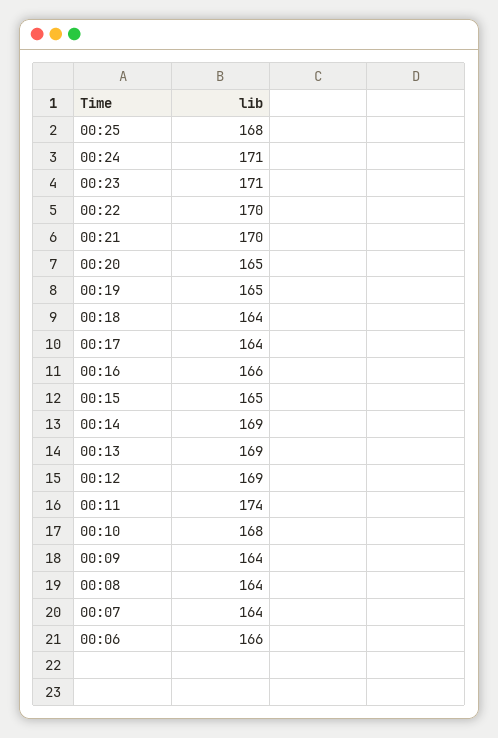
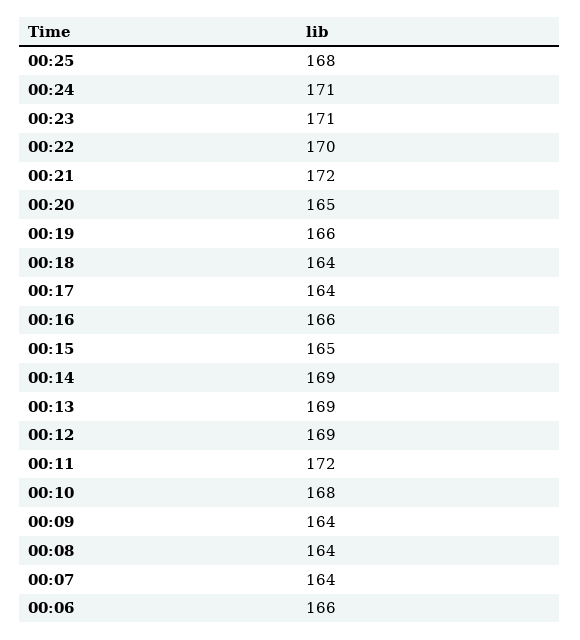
  {
    "00:25": 168,
    "00:24": 171,
    "00:23": 171,
    "00:22": 170,
-   "00:21": 170,
+   "00:21": 172,
    "00:20": 165,
-   "00:19": 165,
+   "00:19": 166,
    "00:18": 164,
    "00:17": 164,
    "00:16": 166,
    "00:15": 165,
    "00:14": 169,
    "00:13": 169,
    "00:12": 169,
-   "00:11": 174,
+   "00:11": 172,
    "00:10": 168,
    "00:09": 164,
    "00:08": 164,
    "00:07": 164,
    "00:06": 166
  }

